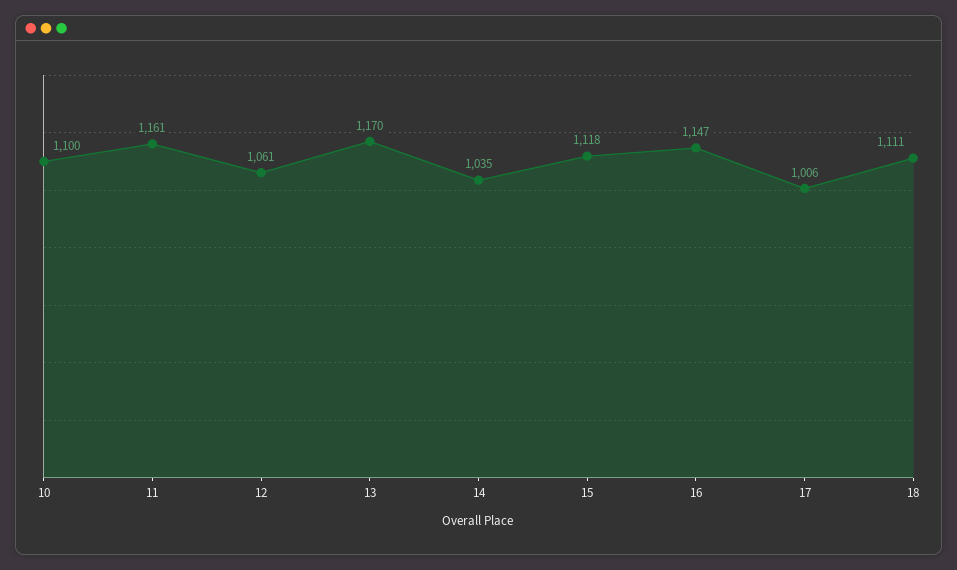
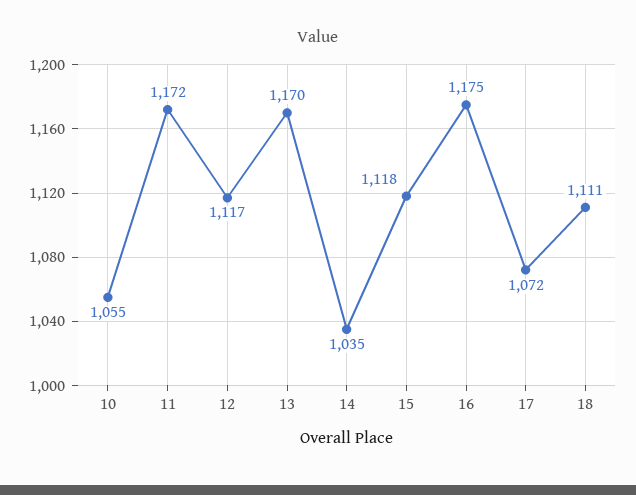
  {
-   "10": 1100,
+   "10": 1055,
-   "11": 1161,
+   "11": 1172,
-   "12": 1061,
+   "12": 1117,
    "13": 1170,
    "14": 1035,
    "15": 1118,
-   "16": 1147,
+   "16": 1175,
-   "17": 1006,
+   "17": 1072,
    "18": 1111
  }

